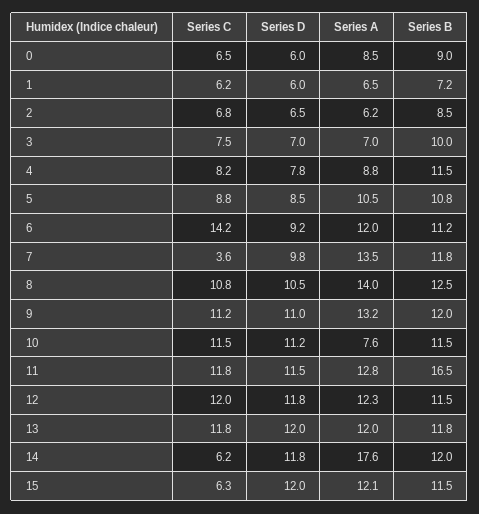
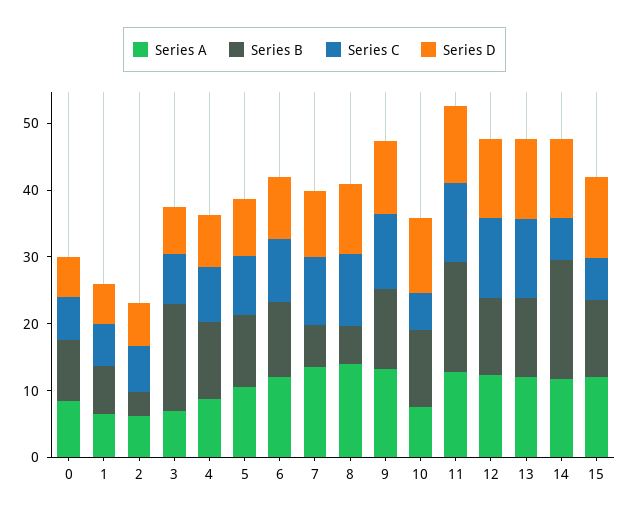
  {
    "Series C": {
      "0": 6.5,
      "1": 6.2,
      "2": 6.8,
      "3": 7.5,
      "4": 8.2,
      "5": 8.8,
-     "6": 14.2,
+     "6": 10,
-     "7": 3.6,
+     "7": 10,
      "8": 10.8,
      "9": 11.2,
-     "10": 11.5,
+     "10": 6,
      "11": 11.8,
      "12": 12,
      "13": 11.8,
      "14": 6.2,
      "15": 6.3
    },
    "Series D": {
      "0": 6,
      "1": 6,
      "2": 6.5,
      "3": 7,
      "4": 7.8,
      "5": 8.5,
      "6": 9.2,
      "7": 9.8,
      "8": 10.5,
      "9": 11,
      "10": 11.2,
      "11": 11.5,
      "12": 11.8,
      "13": 12,
      "14": 11.8,
      "15": 12
    },
    "Series A": {
      "0": 8.5,
      "1": 6.5,
      "2": 6.2,
      "3": 7,
      "4": 8.8,
      "5": 10.5,
      "6": 12,
      "7": 13.5,
      "8": 14,
      "9": 13.2,
      "10": 7.6,
      "11": 12.8,
      "12": 12.3,
      "13": 12,
-     "14": 17.6,
+     "14": 12,
      "15": 12.1
    },
    "Series B": {
      "0": 9,
      "1": 7.2,
-     "2": 8.5,
+     "2": 4,
-     "3": 10,
+     "3": 16,
      "4": 11.5,
      "5": 10.8,
      "6": 11.2,
-     "7": 11.8,
+     "7": 6,
-     "8": 12.5,
+     "8": 6,
      "9": 12,
      "10": 11.5,
      "11": 16.5,
      "12": 11.5,
      "13": 11.8,
-     "14": 12,
+     "14": 18,
      "15": 11.5
    }
  }

